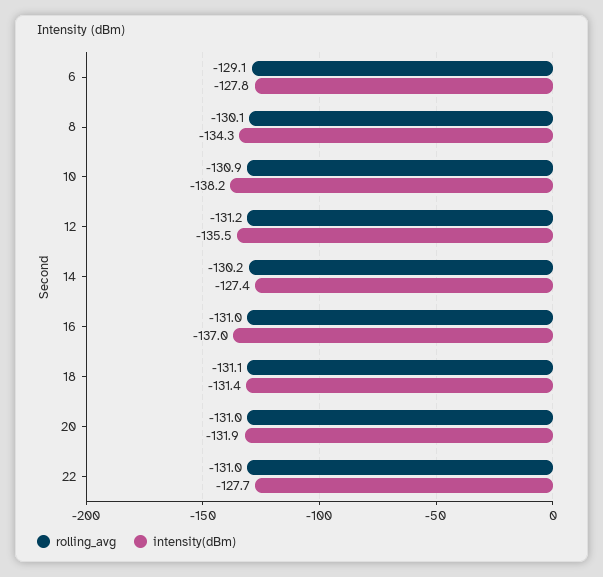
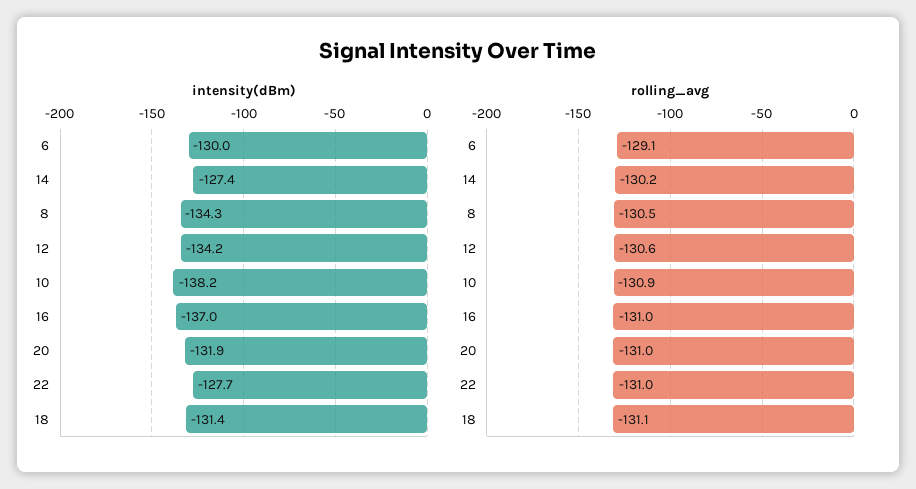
  {
    "rolling_avg": {
      "6": -129.1,
-     "8": -130.1,
+     "8": -130.5,
      "10": -130.9,
-     "12": -131.2,
+     "12": -130.6,
      "14": -130.2,
      "16": -131,
      "18": -131.1,
      "20": -131,
      "22": -131
    },
    "intensity(dBm)": {
-     "6": -127.8,
+     "6": -130,
      "8": -134.3,
      "10": -138.2,
-     "12": -135.5,
+     "12": -134.2,
      "14": -127.4,
      "16": -137,
      "18": -131.4,
      "20": -131.9,
      "22": -127.7
    }
  }

